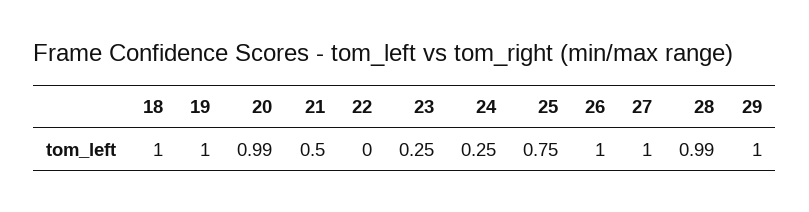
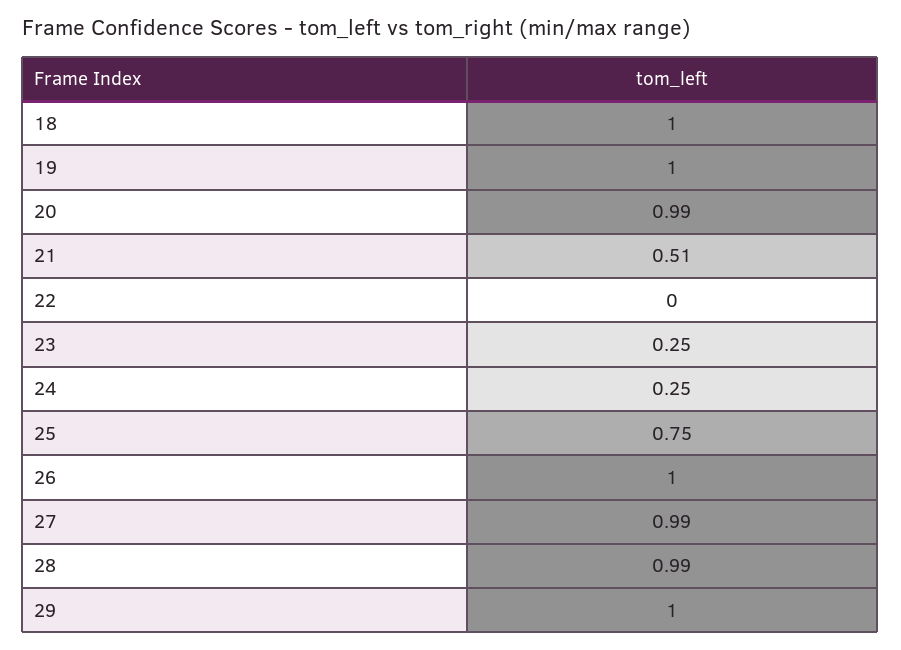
  {
    "18": 1,
    "19": 1,
    "20": 0.99,
-   "21": 0.5,
+   "21": 0.51,
    "22": 0,
    "23": 0.25,
    "24": 0.25,
    "25": 0.75,
    "26": 1,
-   "27": 1,
+   "27": 0.99,
    "28": 0.99,
    "29": 1
  }

